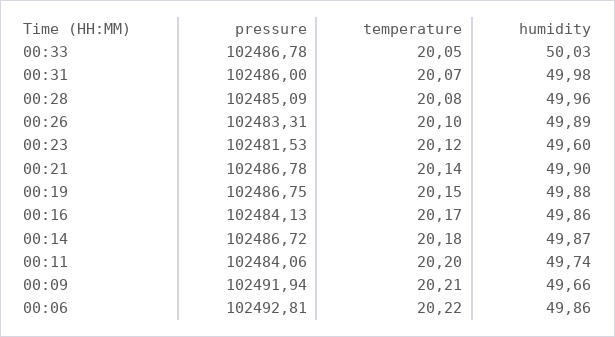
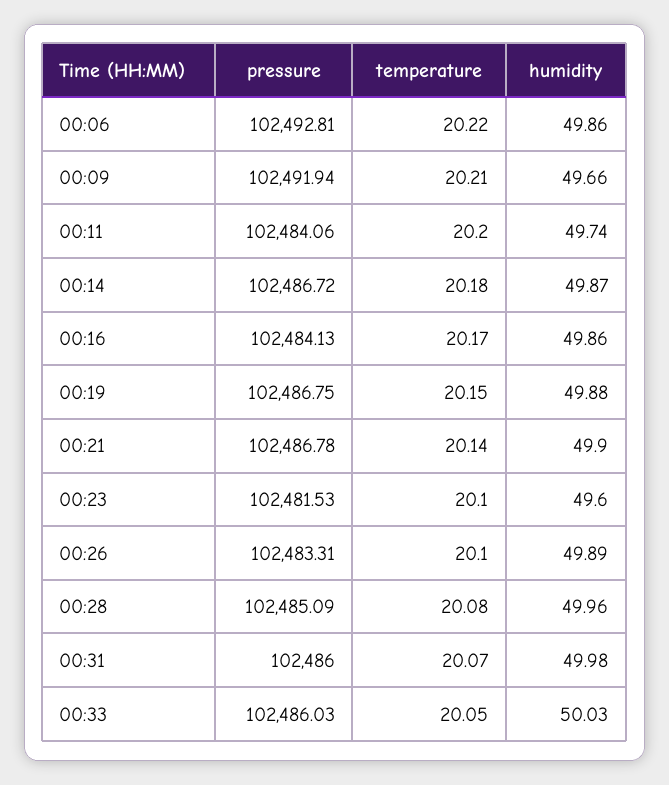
  {
    "pressure": {
-     "00:33": 102486.78,
+     "00:33": 102486.03,
      "00:31": 102486,
      "00:28": 102485.09,
      "00:26": 102483.31,
      "00:23": 102481.53,
      "00:21": 102486.78,
      "00:19": 102486.75,
      "00:16": 102484.13,
      "00:14": 102486.72,
      "00:11": 102484.06,
      "00:09": 102491.94,
      "00:06": 102492.81
    },
    "temperature": {
      "00:33": 20.05,
      "00:31": 20.07,
      "00:28": 20.08,
      "00:26": 20.1,
-     "00:23": 20.12,
+     "00:23": 20.1,
      "00:21": 20.14,
      "00:19": 20.15,
      "00:16": 20.17,
      "00:14": 20.18,
      "00:11": 20.2,
      "00:09": 20.21,
      "00:06": 20.22
    },
    "humidity": {
      "00:33": 50.03,
      "00:31": 49.98,
      "00:28": 49.96,
      "00:26": 49.89,
      "00:23": 49.6,
      "00:21": 49.9,
      "00:19": 49.88,
      "00:16": 49.86,
      "00:14": 49.87,
      "00:11": 49.74,
      "00:09": 49.66,
      "00:06": 49.86
    }
  }

